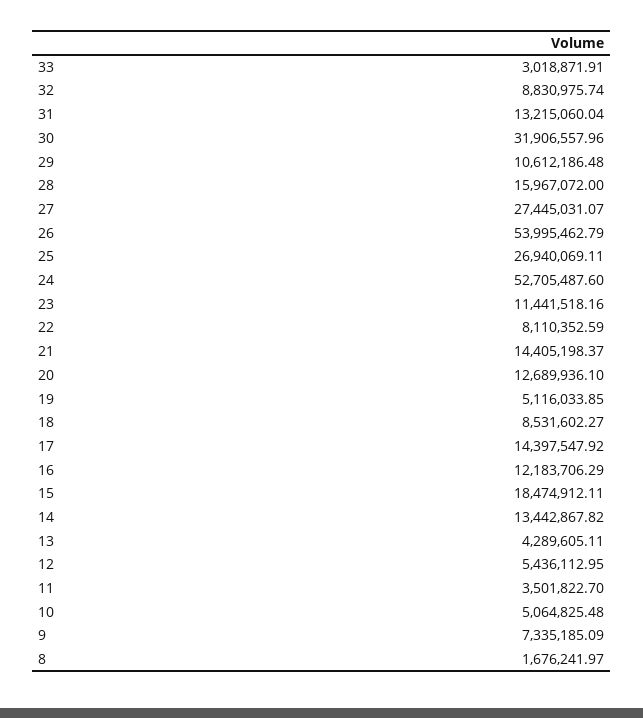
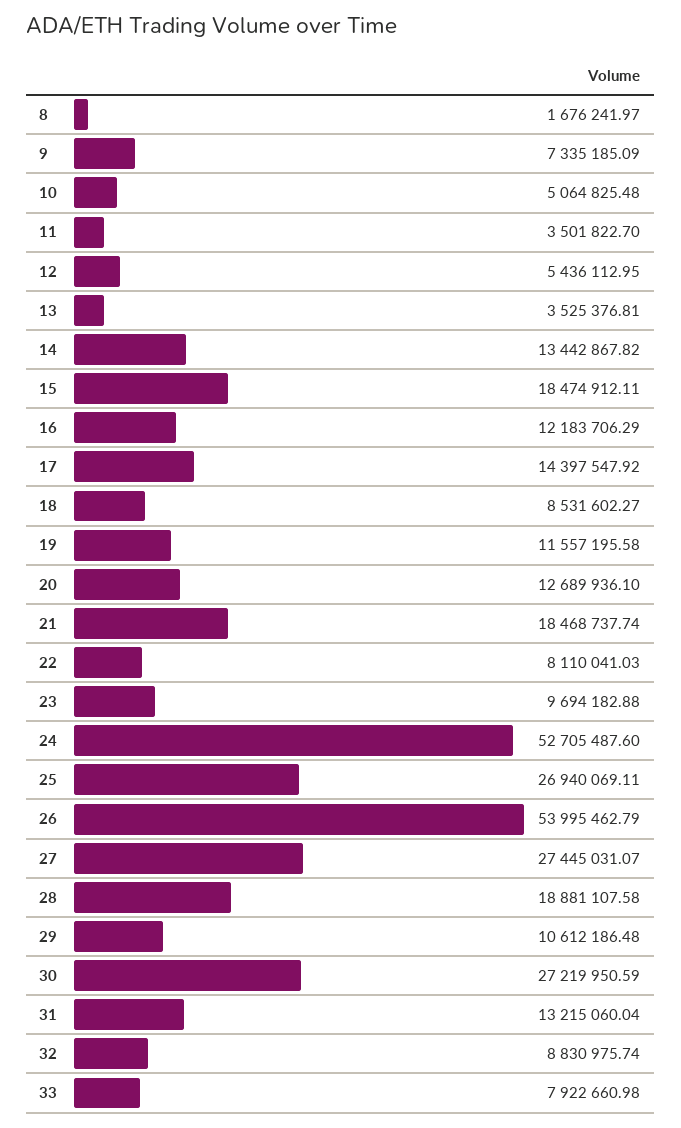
  {
-   "33": 3018871.91,
+   "33": 7922660.98,
    "32": 8830975.74,
    "31": 13215060.04,
-   "30": 31906557.96,
+   "30": 27219950.59,
    "29": 10612186.48,
-   "28": 15967072,
+   "28": 18881107.58,
    "27": 27445031.07,
    "26": 53995462.79,
    "25": 26940069.11,
    "24": 52705487.6,
-   "23": 11441518.16,
+   "23": 9694182.88,
-   "22": 8110352.59,
+   "22": 8110041.03,
-   "21": 14405198.37,
+   "21": 18468737.74,
    "20": 12689936.1,
-   "19": 5116033.85,
+   "19": 11557195.58,
    "18": 8531602.27,
    "17": 14397547.92,
    "16": 12183706.29,
    "15": 18474912.11,
    "14": 13442867.82,
-   "13": 4289605.11,
+   "13": 3525376.81,
    "12": 5436112.95,
    "11": 3501822.7,
    "10": 5064825.48,
    "9": 7335185.09,
    "8": 1676241.97
  }

